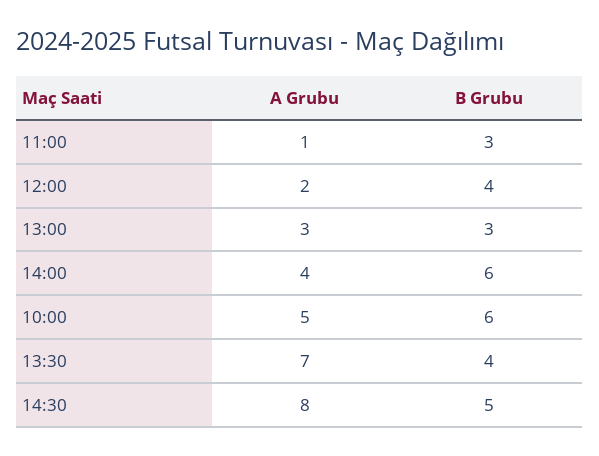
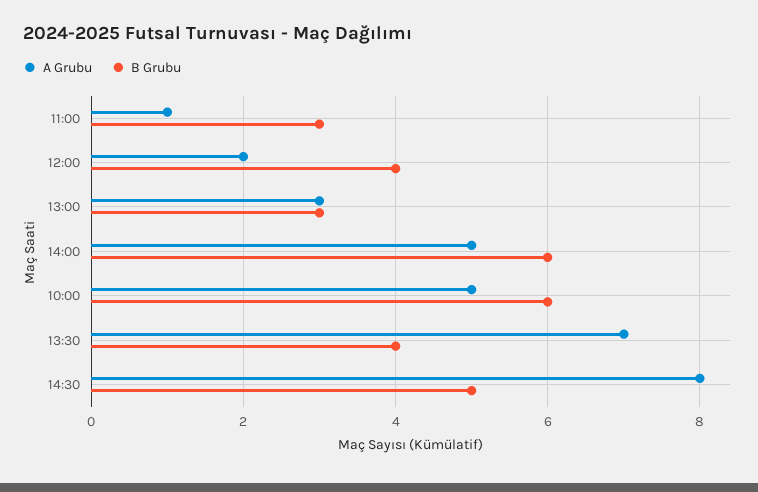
  {
    "A Grubu": {
      "11:00": 1,
      "12:00": 2,
      "13:00": 3,
-     "14:00": 4,
+     "14:00": 5,
      "10:00": 5,
      "13:30": 7,
      "14:30": 8
    },
    "B Grubu": {
      "11:00": 3,
      "12:00": 4,
      "13:00": 3,
      "14:00": 6,
      "10:00": 6,
      "13:30": 4,
      "14:30": 5
    }
  }

